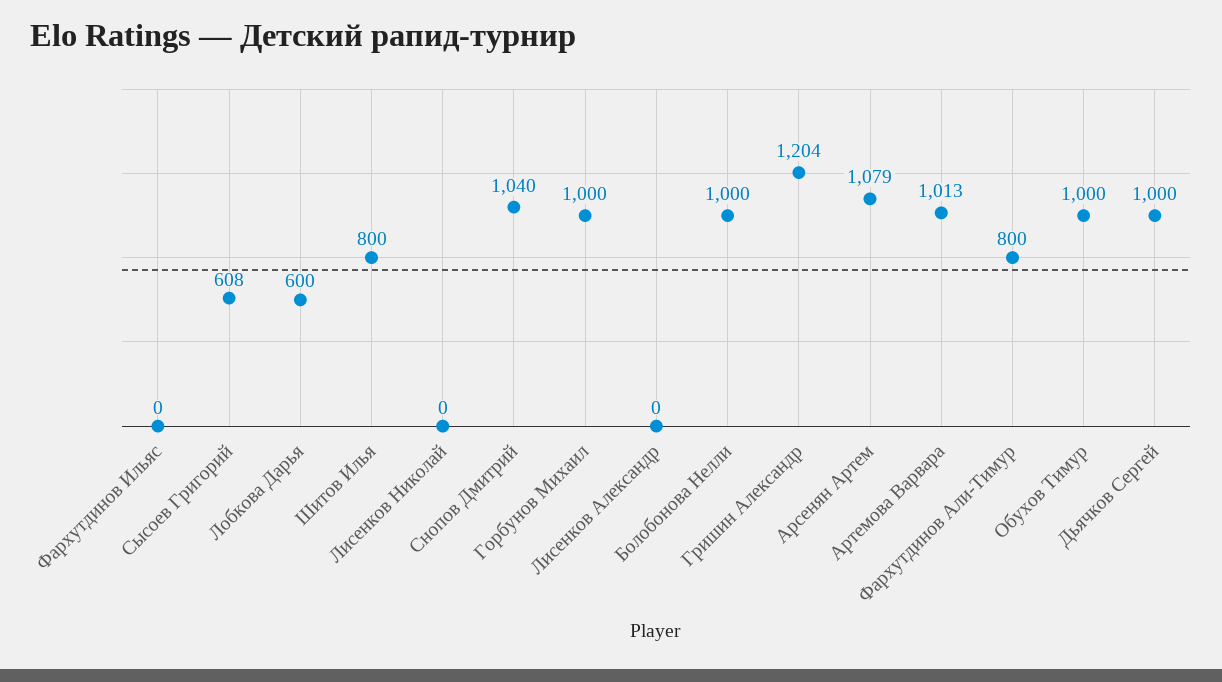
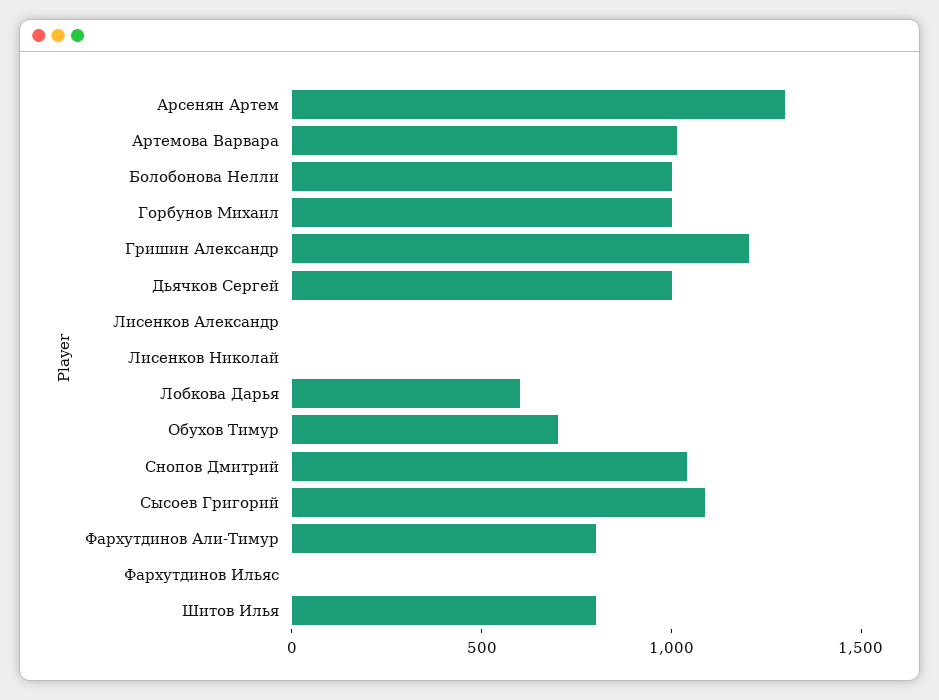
  {
    "Фархутдинов Ильяс": 0,
-   "Сысоев Григорий": 608,
+   "Сысоев Григорий": 1100,
    "Лобкова Дарья": 600,
    "Шитов Илья": 800,
    "Лисенков Николай": 0,
    "Снопов Дмитрий": 1040,
    "Горбунов Михаил": 1000,
    "Лисенков Александр": 0,
    "Болобонова Нелли": 1000,
    "Гришин Александр": 1204,
-   "Арсенян Артем": 1079,
+   "Арсенян Артем": 1300,
    "Артемова Варвара": 1013,
    "Фархутдинов Али-Тимур": 800,
-   "Обухов Тимур": 1000,
+   "Обухов Тимур": 700,
    "Дьячков Сергей": 1000
  }

